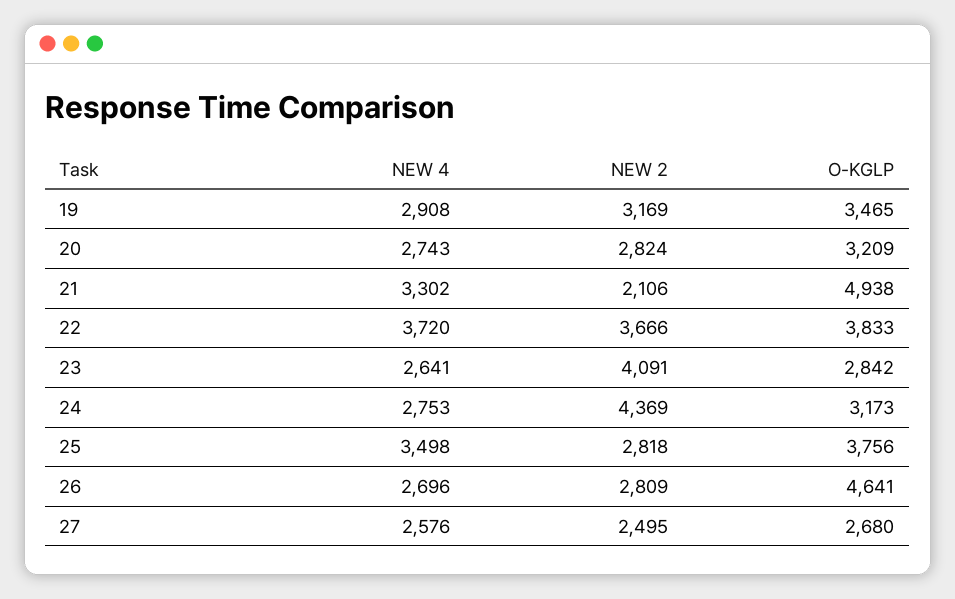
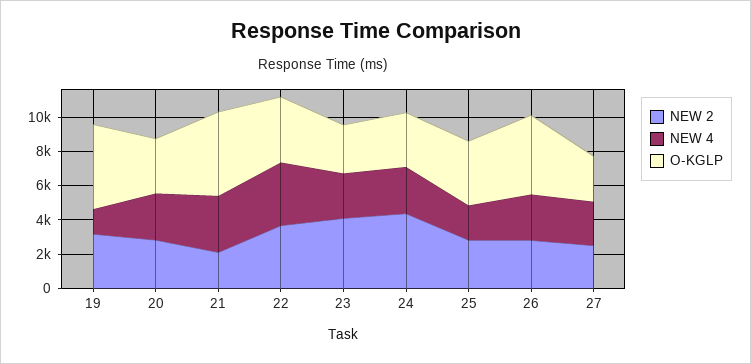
  {
    "NEW 4": {
-     "19": 2908,
+     "19": 1500,
      "20": 2743,
      "21": 3302,
      "22": 3720,
      "23": 2641,
      "24": 2753,
-     "25": 3498,
+     "25": 2000,
      "26": 2696,
      "27": 2576
    },
    "NEW 2": {
      "19": 3169,
      "20": 2824,
      "21": 2106,
      "22": 3666,
      "23": 4091,
      "24": 4369,
      "25": 2818,
      "26": 2809,
      "27": 2495
    },
    "O-KGLP": {
-     "19": 3465,
+     "19": 5000,
      "20": 3209,
      "21": 4938,
      "22": 3833,
      "23": 2842,
      "24": 3173,
      "25": 3756,
      "26": 4641,
      "27": 2680
    }
  }

